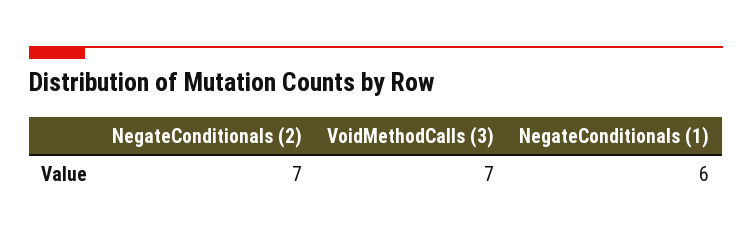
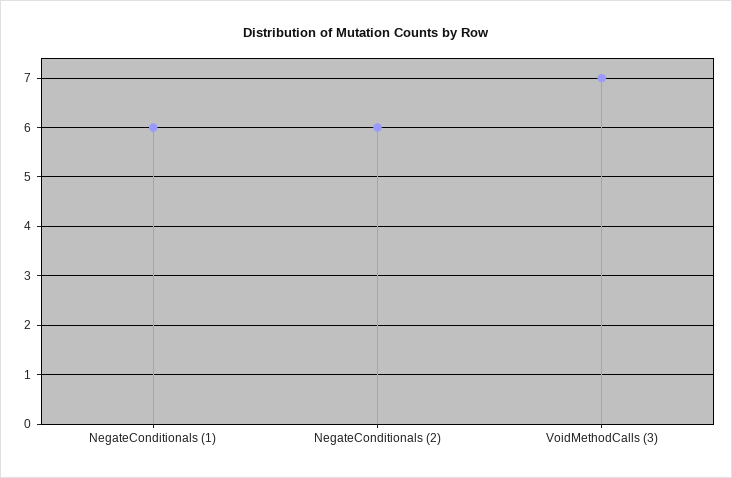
  {
-   "NegateConditionals (2)": 7,
+   "NegateConditionals (2)": 6,
    "VoidMethodCalls (3)": 7,
    "NegateConditionals (1)": 6
  }

